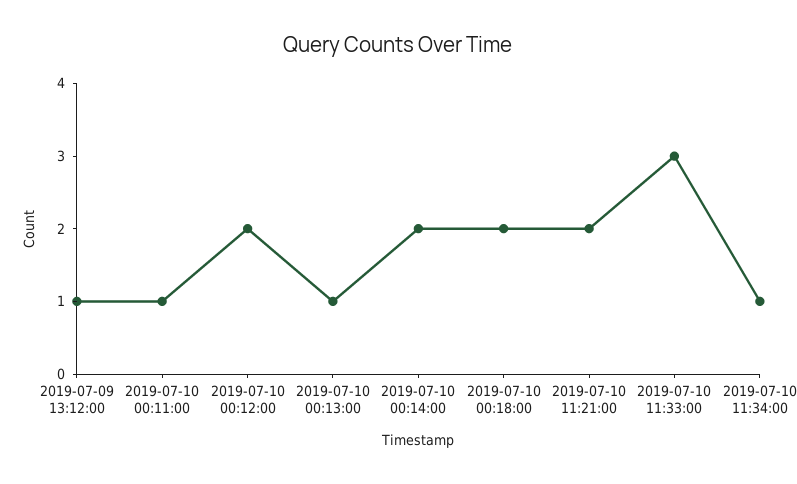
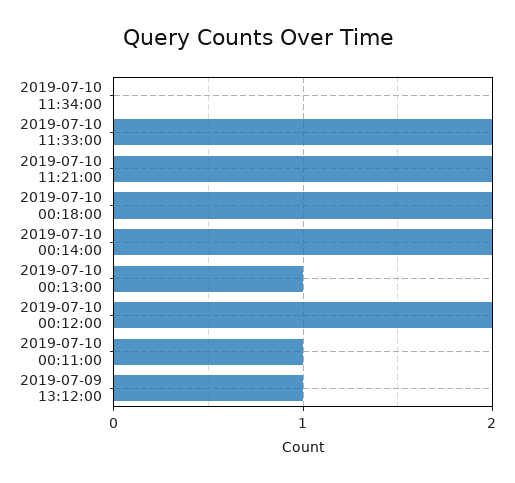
  {
    "2019-07-09 13:12:00": 1,
    "2019-07-10 00:11:00": 1,
    "2019-07-10 00:12:00": 2,
    "2019-07-10 00:13:00": 1,
    "2019-07-10 00:14:00": 2,
    "2019-07-10 00:18:00": 2,
    "2019-07-10 11:21:00": 2,
-   "2019-07-10 11:33:00": 3,
+   "2019-07-10 11:33:00": 2,
-   "2019-07-10 11:34:00": 1
+   "2019-07-10 11:34:00": 0
  }

